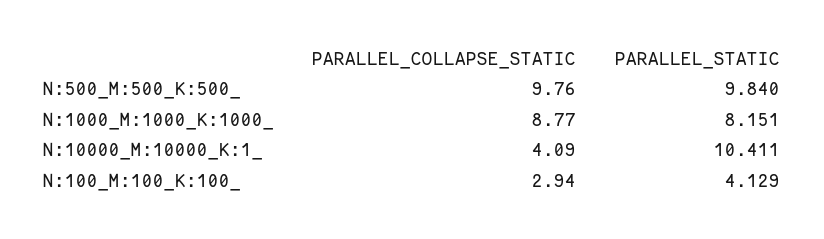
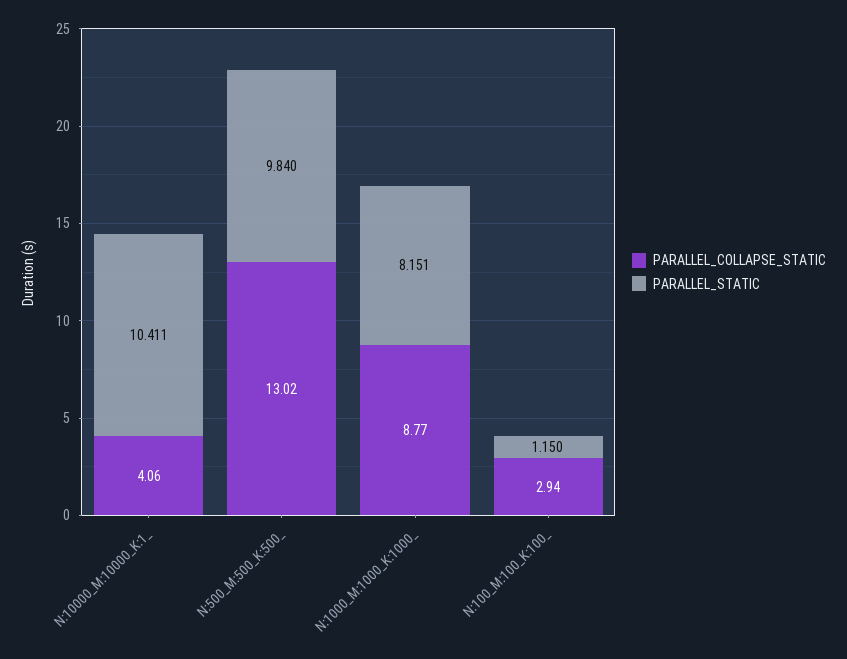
  {
    "PARALLEL_COLLAPSE_STATIC": {
-     "N:500_M:500_K:500_": 9.76,
+     "N:500_M:500_K:500_": 13.02,
      "N:1000_M:1000_K:1000_": 8.77,
-     "N:10000_M:10000_K:1_": 4.09,
+     "N:10000_M:10000_K:1_": 4.06,
      "N:100_M:100_K:100_": 2.94
    },
    "PARALLEL_STATIC": {
      "N:500_M:500_K:500_": 9.84,
      "N:1000_M:1000_K:1000_": 8.151,
      "N:10000_M:10000_K:1_": 10.411,
-     "N:100_M:100_K:100_": 4.129
+     "N:100_M:100_K:100_": 1.15
    }
  }

